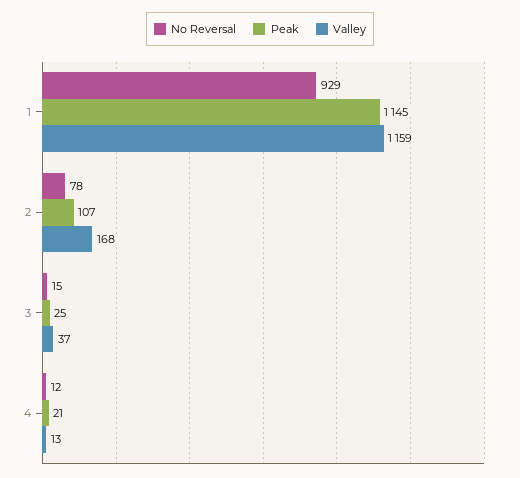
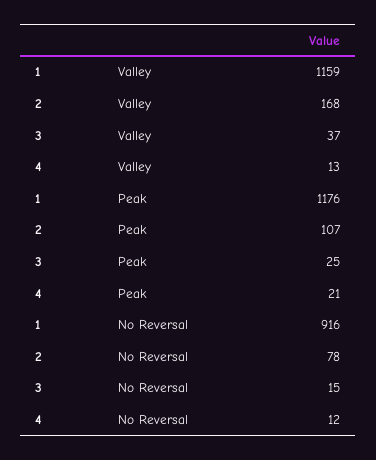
  {
    "No Reversal": {
-     "1": 929,
+     "1": 916,
      "2": 78,
      "3": 15,
      "4": 12
    },
    "Peak": {
-     "1": 1145,
+     "1": 1176,
      "2": 107,
      "3": 25,
      "4": 21
    },
    "Valley": {
      "1": 1159,
      "2": 168,
      "3": 37,
      "4": 13
    }
  }

